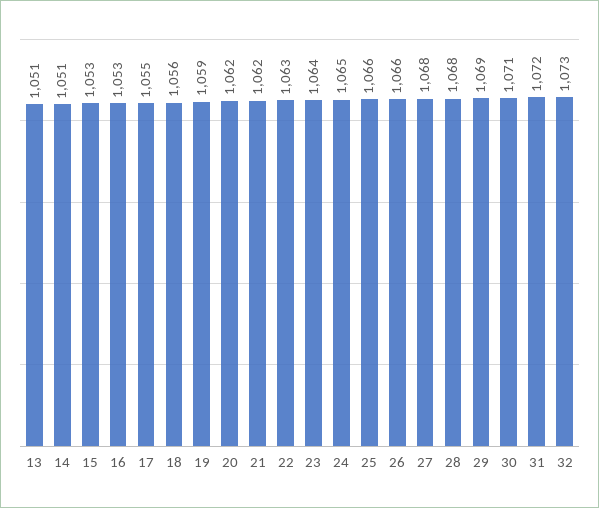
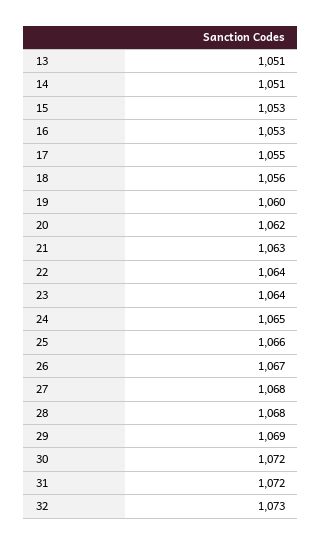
  {
    "13": 1051,
    "14": 1051,
    "15": 1053,
    "16": 1053,
    "17": 1055,
    "18": 1056,
-   "19": 1059,
+   "19": 1060,
    "20": 1062,
-   "21": 1062,
+   "21": 1063,
-   "22": 1063,
+   "22": 1064,
    "23": 1064,
    "24": 1065,
    "25": 1066,
-   "26": 1066,
+   "26": 1067,
    "27": 1068,
    "28": 1068,
    "29": 1069,
-   "30": 1071,
+   "30": 1072,
    "31": 1072,
    "32": 1073
  }

